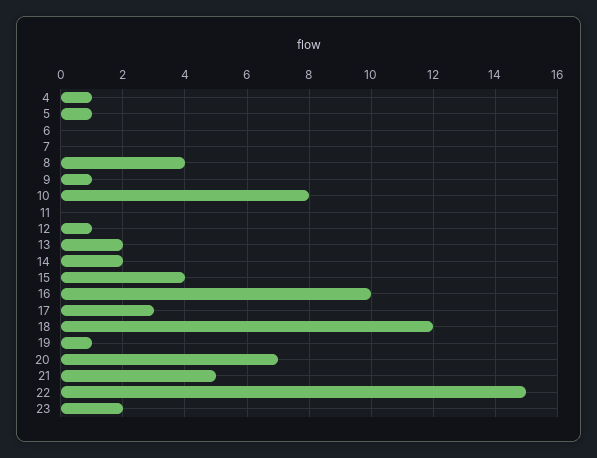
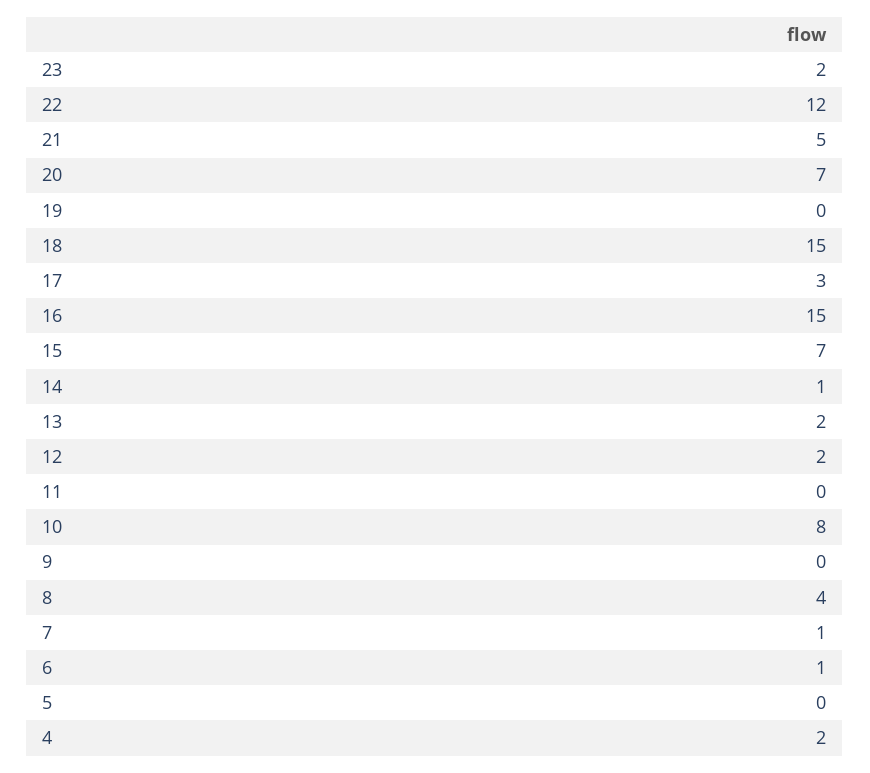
  {
-   "4": 1,
+   "4": 2,
-   "5": 1,
+   "5": 0,
-   "6": 0,
+   "6": 1,
-   "7": 0,
+   "7": 1,
    "8": 4,
-   "9": 1,
+   "9": 0,
    "10": 8,
    "11": 0,
-   "12": 1,
+   "12": 2,
    "13": 2,
-   "14": 2,
+   "14": 1,
-   "15": 4,
+   "15": 7,
-   "16": 10,
+   "16": 15,
    "17": 3,
-   "18": 12,
+   "18": 15,
-   "19": 1,
+   "19": 0,
    "20": 7,
    "21": 5,
-   "22": 15,
+   "22": 12,
    "23": 2
  }

